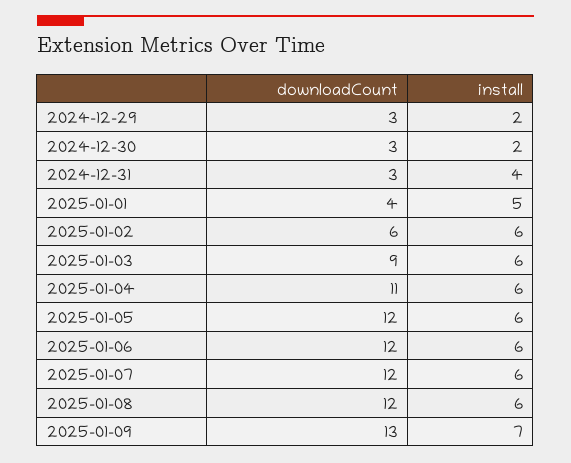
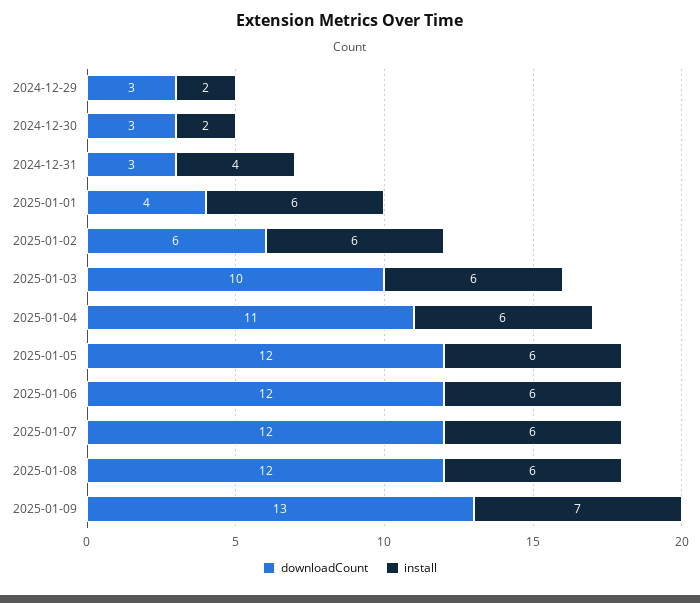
  {
    "downloadCount": {
      "2024-12-29": 3,
      "2024-12-30": 3,
      "2024-12-31": 3,
      "2025-01-01": 4,
      "2025-01-02": 6,
-     "2025-01-03": 9,
+     "2025-01-03": 10,
      "2025-01-04": 11,
      "2025-01-05": 12,
      "2025-01-06": 12,
      "2025-01-07": 12,
      "2025-01-08": 12,
      "2025-01-09": 13
    },
    "install": {
      "2024-12-29": 2,
      "2024-12-30": 2,
      "2024-12-31": 4,
-     "2025-01-01": 5,
+     "2025-01-01": 6,
      "2025-01-02": 6,
      "2025-01-03": 6,
      "2025-01-04": 6,
      "2025-01-05": 6,
      "2025-01-06": 6,
      "2025-01-07": 6,
      "2025-01-08": 6,
      "2025-01-09": 7
    }
  }

